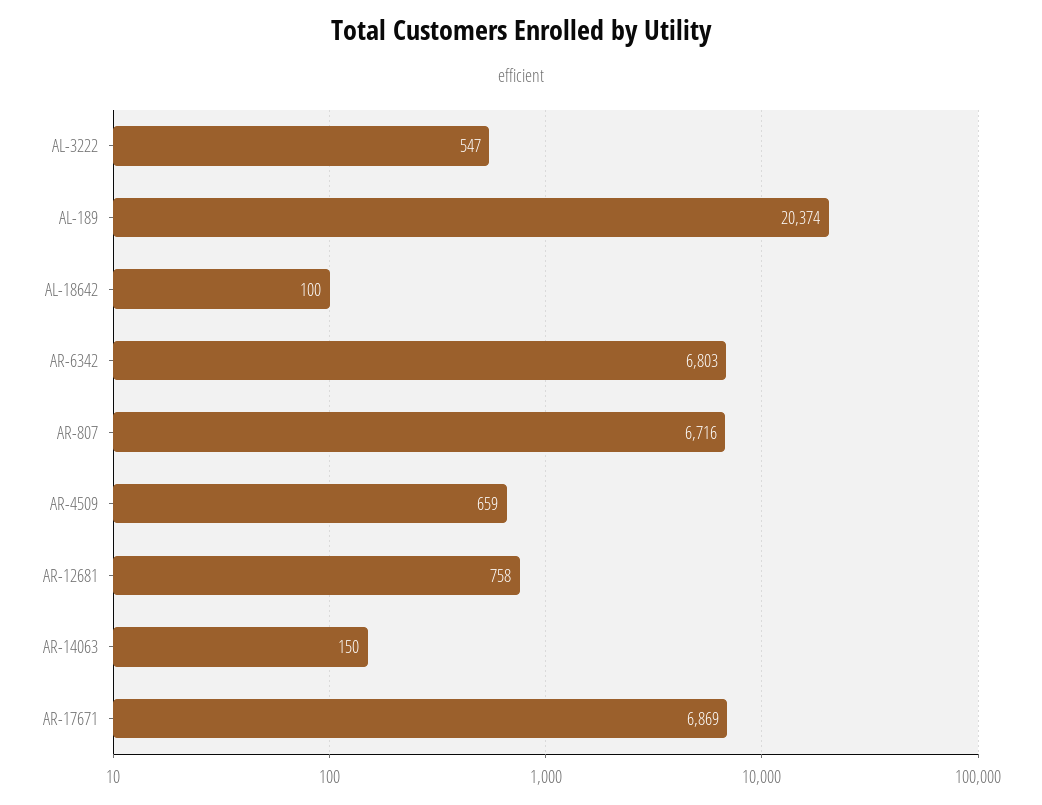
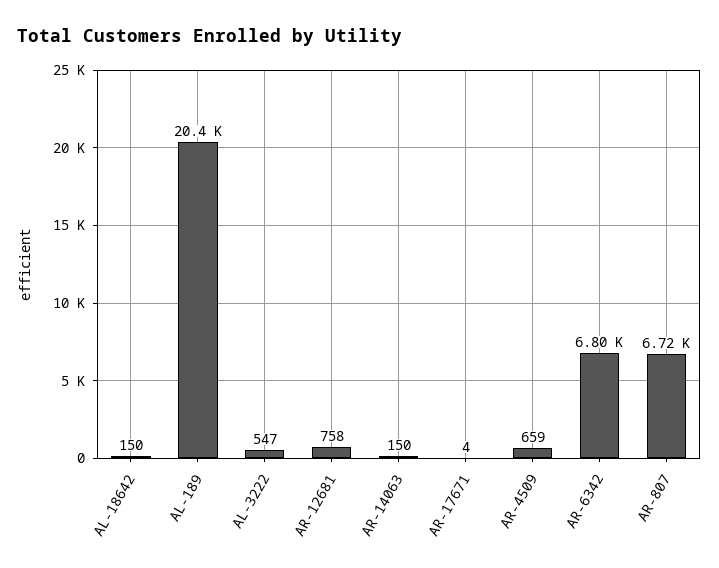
  {
    "AL-3222": 547,
    "AL-189": 20374,
-   "AL-18642": 100,
+   "AL-18642": 150,
    "AR-6342": 6803,
    "AR-807": 6716,
    "AR-4509": 659,
    "AR-12681": 758,
    "AR-14063": 150,
-   "AR-17671": 6869
+   "AR-17671": 4
  }

